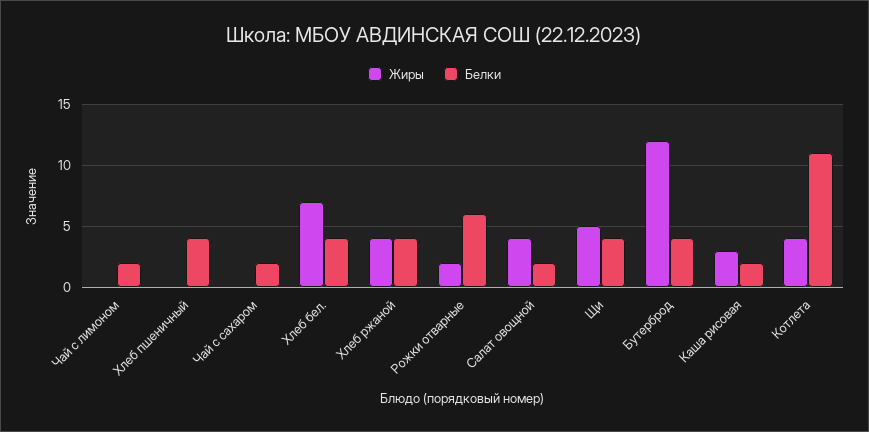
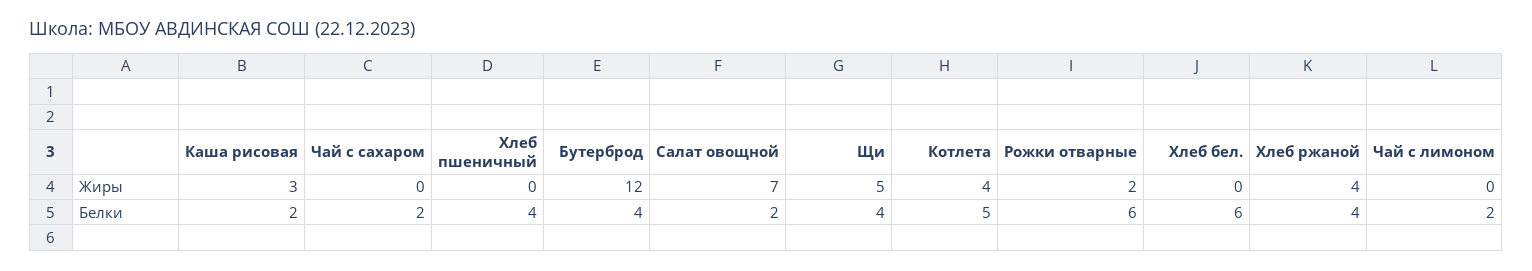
  {
    "Жиры": {
      "Чай с лимоном": 0,
      "Хлеб пшеничный": 0,
      "Чай с сахаром": 0,
-     "Хлеб бел.": 7,
+     "Хлеб бел.": 0,
      "Хлеб ржаной": 4,
      "Рожки отварные": 2,
-     "Салат овощной": 4,
+     "Салат овощной": 7,
      "Щи": 5,
      "Бутерброд": 12,
      "Каша рисовая": 3,
      "Котлета": 4
    },
    "Белки": {
      "Чай с лимоном": 2,
      "Хлеб пшеничный": 4,
      "Чай с сахаром": 2,
-     "Хлеб бел.": 4,
+     "Хлеб бел.": 6,
      "Хлеб ржаной": 4,
      "Рожки отварные": 6,
      "Салат овощной": 2,
      "Щи": 4,
      "Бутерброд": 4,
      "Каша рисовая": 2,
-     "Котлета": 11
+     "Котлета": 5
    }
  }

